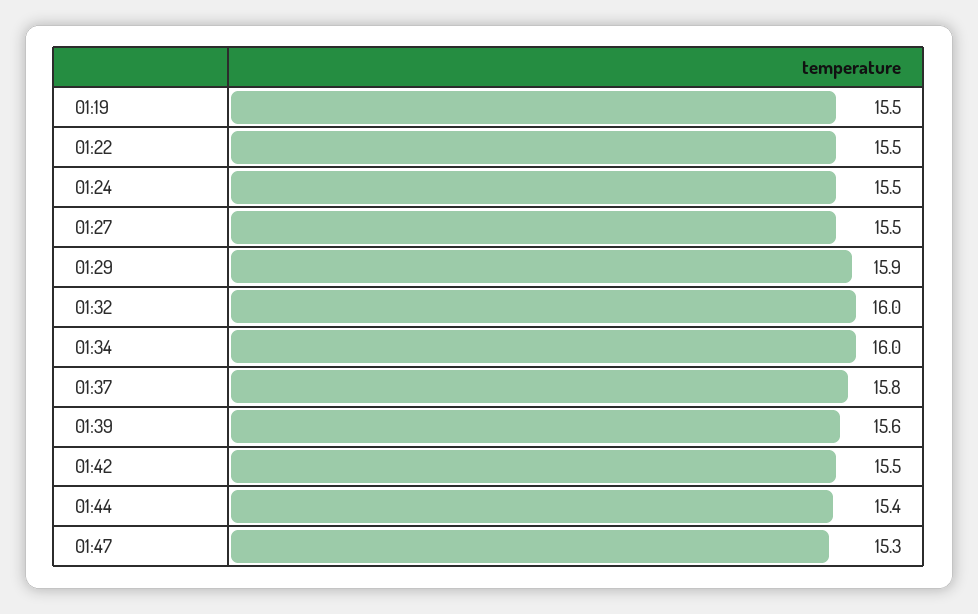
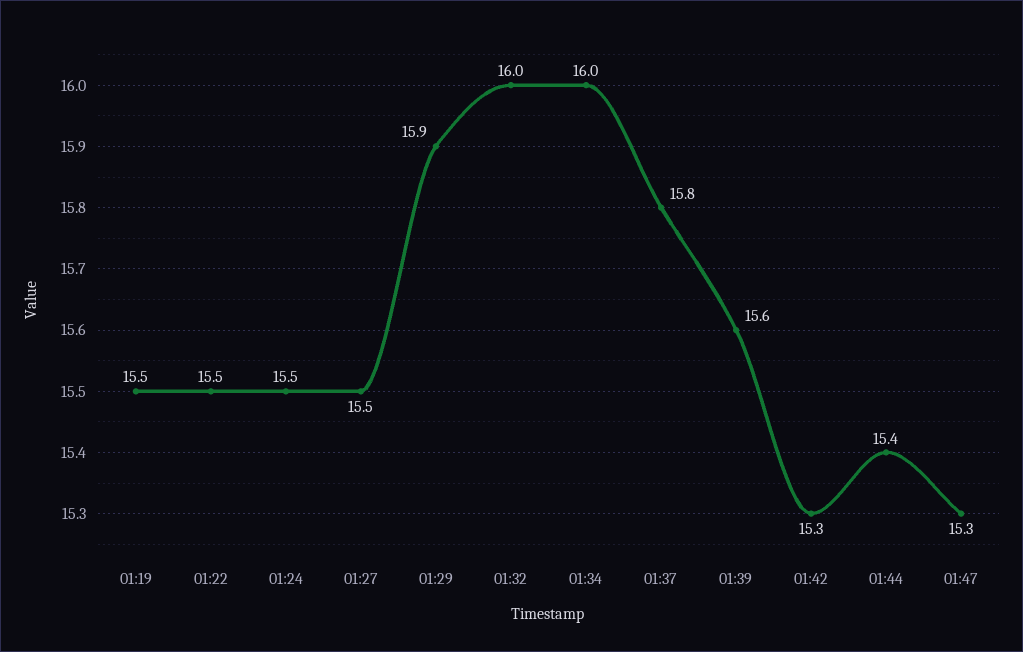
  {
    "01:19": 15.5,
    "01:22": 15.5,
    "01:24": 15.5,
    "01:27": 15.5,
    "01:29": 15.9,
    "01:32": 16,
    "01:34": 16,
    "01:37": 15.8,
    "01:39": 15.6,
-   "01:42": 15.5,
+   "01:42": 15.3,
    "01:44": 15.4,
    "01:47": 15.3
  }

